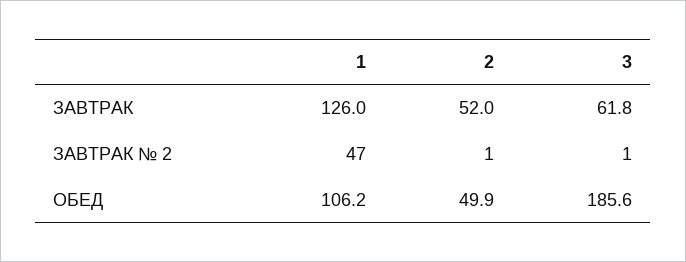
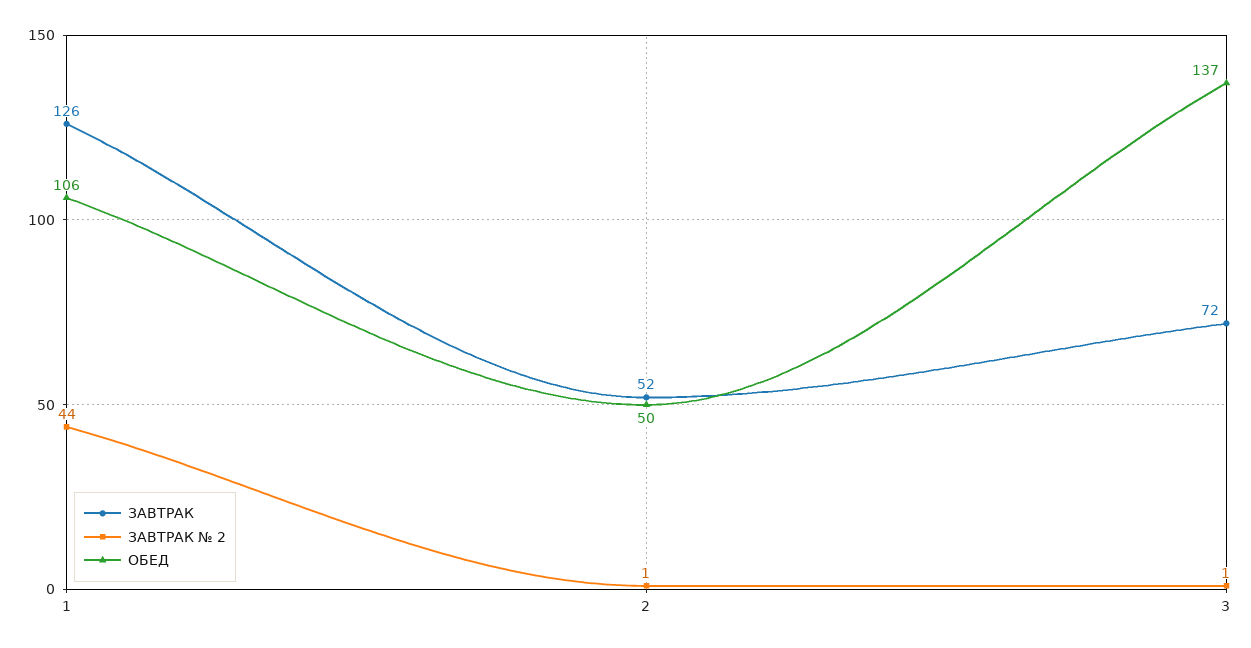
  {
    "ЗАВТРАК": {
      "1": 126,
      "2": 52,
-     "3": 61.8
+     "3": 72
    },
    "ЗАВТРАК № 2": {
-     "1": 47,
+     "1": 44,
      "2": 1,
      "3": 1
    },
    "ОБЕД": {
      "1": 106.2,
      "2": 49.9,
-     "3": 185.6
+     "3": 137
    }
  }

